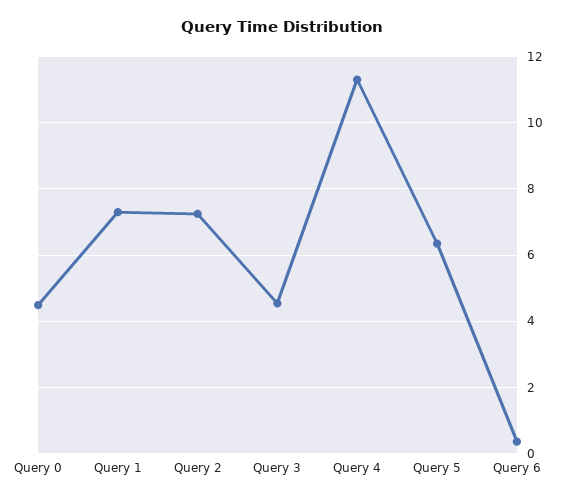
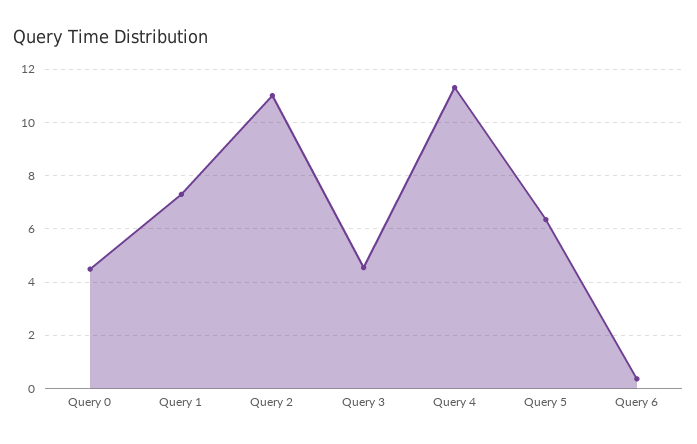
  {
    "Query 0": 4.4,
    "Query 1": 7.4,
-   "Query 2": 7.2,
+   "Query 2": 11,
    "Query 3": 4.6,
    "Query 4": 11.4,
    "Query 5": 6.4,
    "Query 6": 0.4
  }

